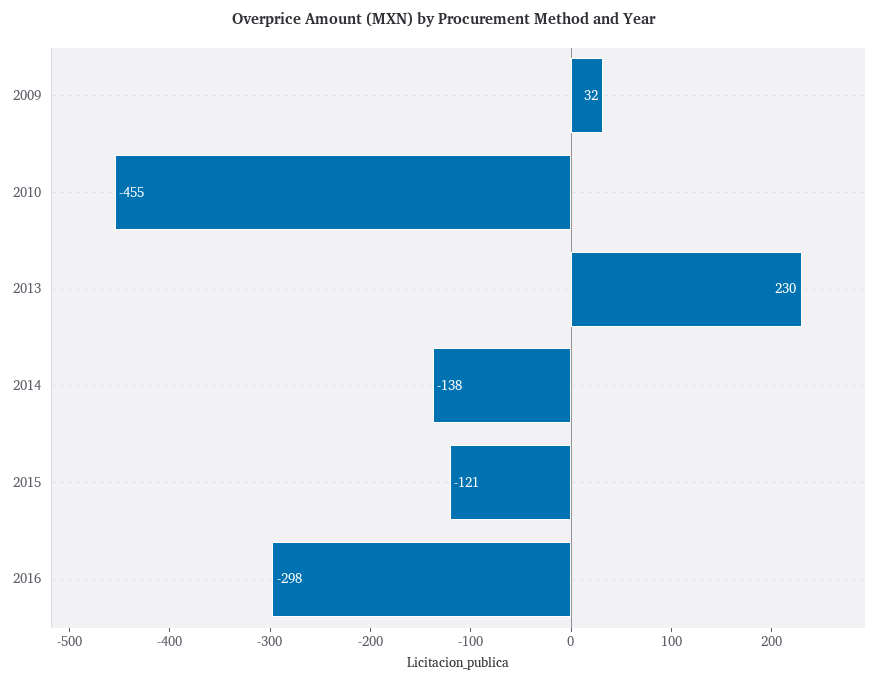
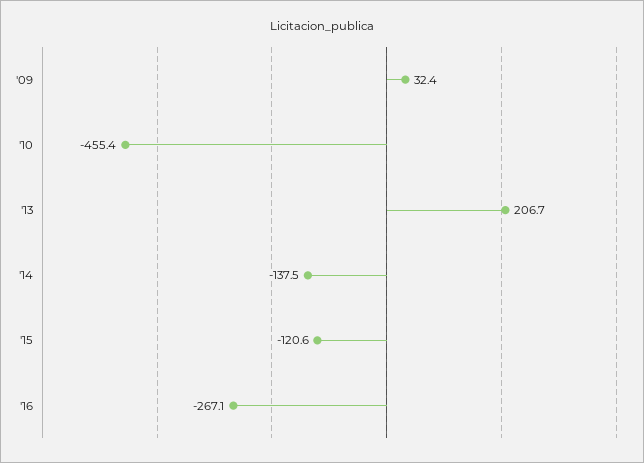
  {
    "2009": 32.4,
    "2010": -455.4,
-   "2013": 230,
+   "2013": 206.7,
    "2014": -137.5,
    "2015": -120.6,
-   "2016": -298
+   "2016": -267.1
  }

